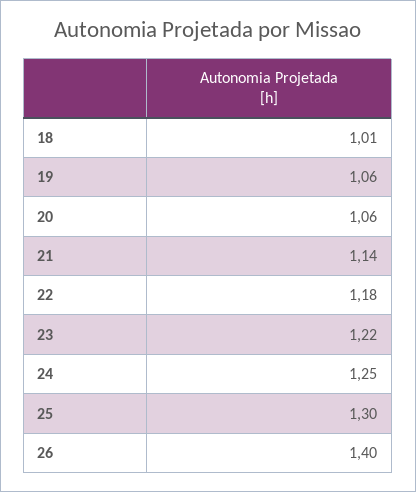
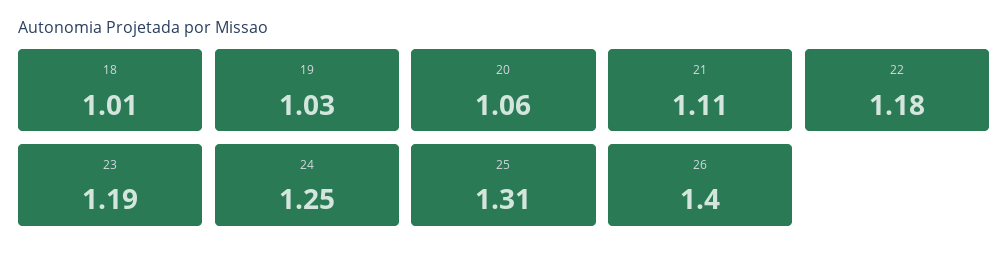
  {
    "18": 1.01,
-   "19": 1.06,
+   "19": 1.03,
    "20": 1.06,
-   "21": 1.14,
+   "21": 1.11,
    "22": 1.18,
-   "23": 1.22,
+   "23": 1.19,
    "24": 1.25,
-   "25": 1.3,
+   "25": 1.31,
    "26": 1.4
  }

